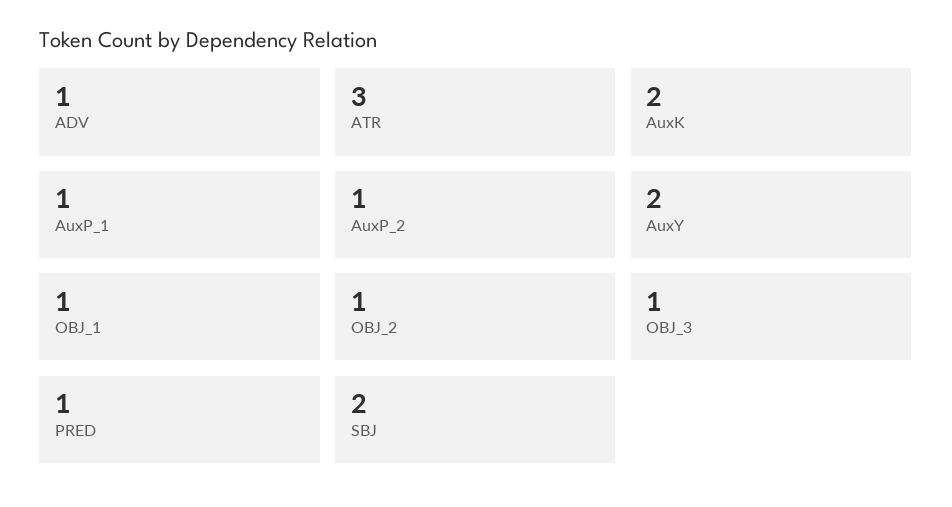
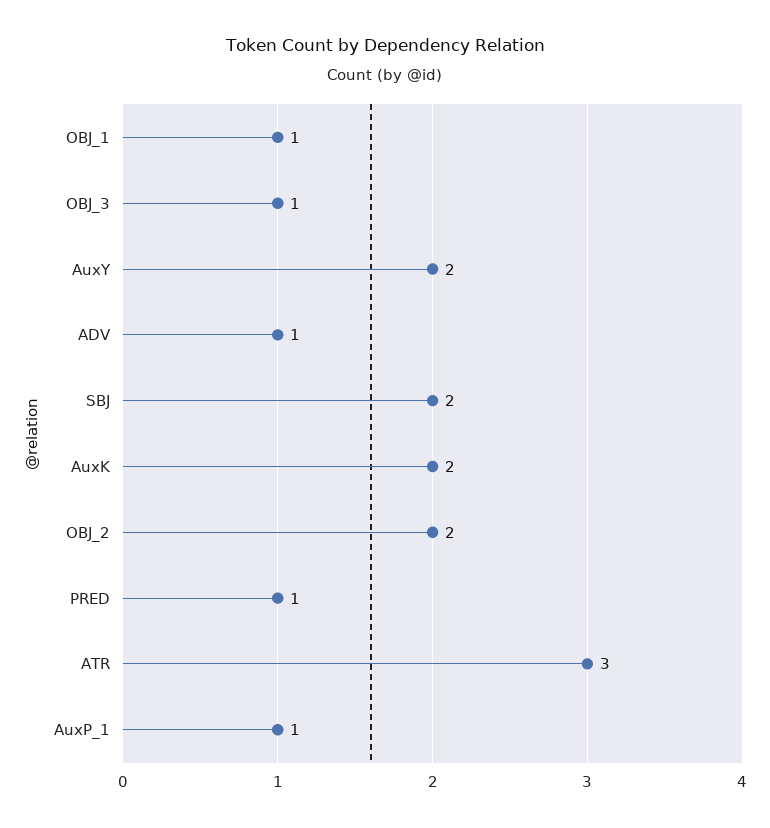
  {
    "ADV": 1,
    "ATR": 3,
    "AuxK": 2,
    "AuxP_1": 1,
-   "AuxP_2": 1,
    "AuxY": 2,
    "OBJ_1": 1,
-   "OBJ_2": 1,
+   "OBJ_2": 2,
    "OBJ_3": 1,
    "PRED": 1,
    "SBJ": 2
  }

